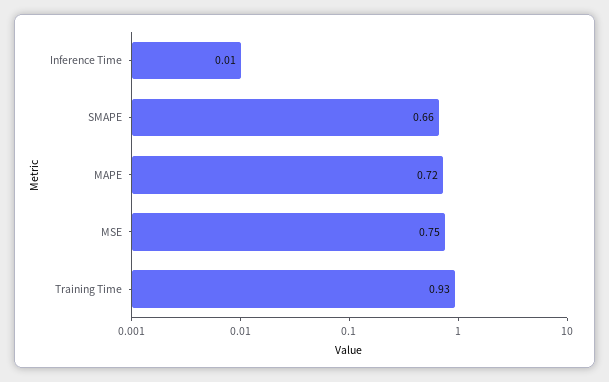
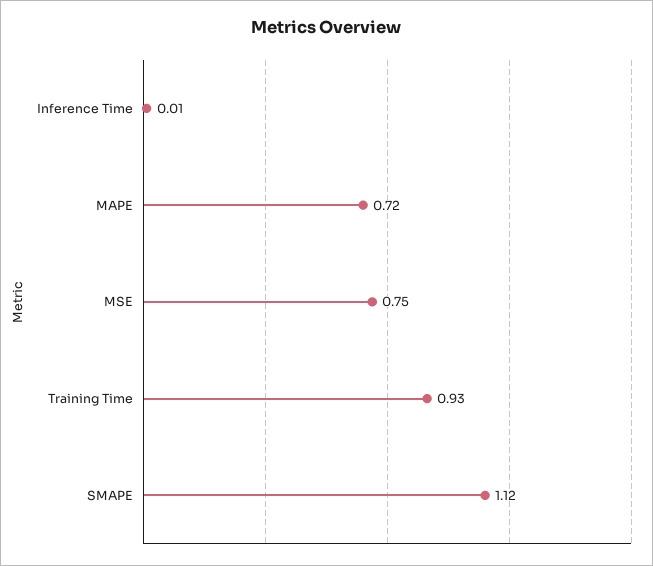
  {
    "Inference Time": 0.01,
-   "SMAPE": 0.66,
+   "SMAPE": 1.12,
    "MAPE": 0.72,
    "MSE": 0.75,
    "Training Time": 0.93
  }

